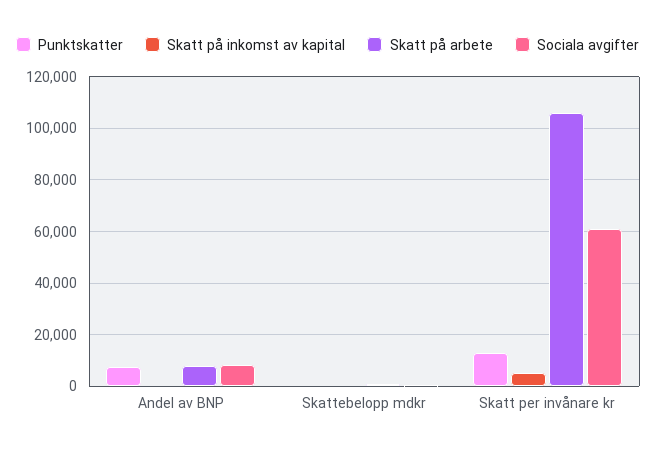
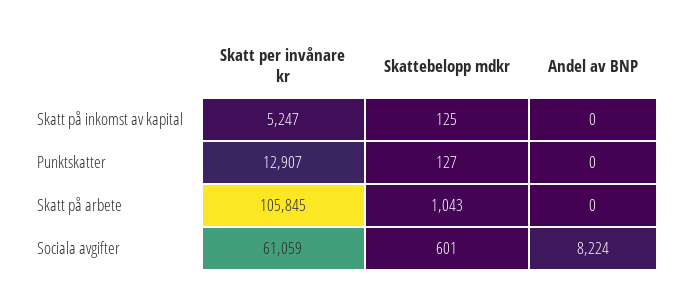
  {
    "Punktskatter": {
-     "Andel av BNP": 7500,
+     "Andel av BNP": 0,
      "Skattebelopp mdkr": 127,
      "Skatt per invånare kr": 12907
    },
    "Skatt på inkomst av kapital": {
      "Andel av BNP": 0,
      "Skattebelopp mdkr": 125,
      "Skatt per invånare kr": 5247
    },
    "Skatt på arbete": {
-     "Andel av BNP": 7500,
+     "Andel av BNP": 0,
      "Skattebelopp mdkr": 1043,
      "Skatt per invånare kr": 105845
    },
    "Sociala avgifter": {
      "Andel av BNP": 8224,
      "Skattebelopp mdkr": 601,
      "Skatt per invånare kr": 61059
    }
  }

